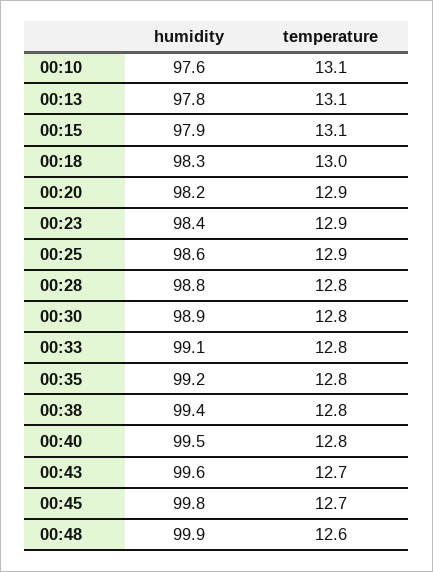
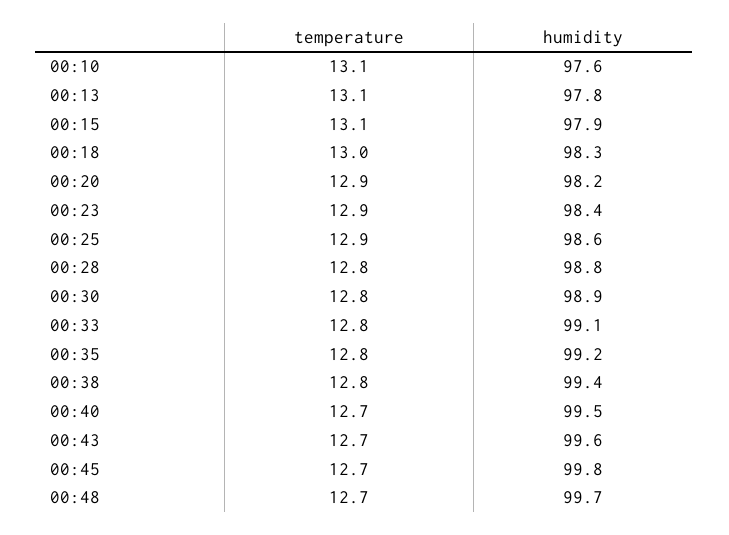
  {
    "humidity": {
      "00:10": 97.6,
      "00:13": 97.8,
      "00:15": 97.9,
      "00:18": 98.3,
      "00:20": 98.2,
      "00:23": 98.4,
      "00:25": 98.6,
      "00:28": 98.8,
      "00:30": 98.9,
      "00:33": 99.1,
      "00:35": 99.2,
      "00:38": 99.4,
      "00:40": 99.5,
      "00:43": 99.6,
      "00:45": 99.8,
-     "00:48": 99.9
+     "00:48": 99.7
    },
    "temperature": {
      "00:10": 13.1,
      "00:13": 13.1,
      "00:15": 13.1,
      "00:18": 13,
      "00:20": 12.9,
      "00:23": 12.9,
      "00:25": 12.9,
      "00:28": 12.8,
      "00:30": 12.8,
      "00:33": 12.8,
      "00:35": 12.8,
      "00:38": 12.8,
-     "00:40": 12.8,
+     "00:40": 12.7,
      "00:43": 12.7,
      "00:45": 12.7,
-     "00:48": 12.6
+     "00:48": 12.7
    }
  }

